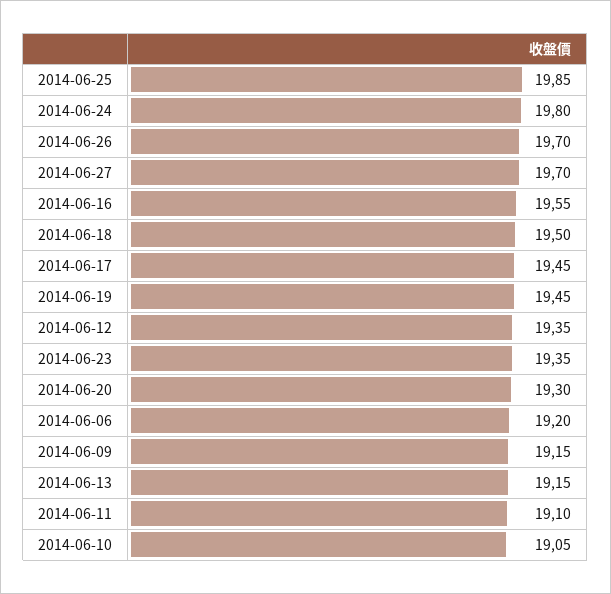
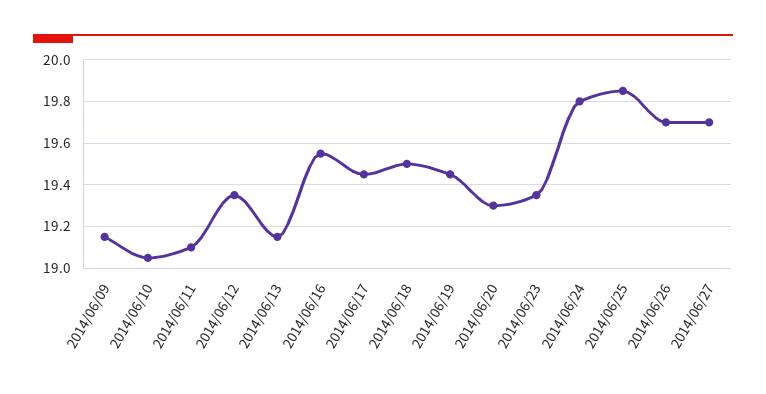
  {
    "2014-06-25": 19.85,
    "2014-06-24": 19.8,
    "2014-06-26": 19.7,
    "2014-06-27": 19.7,
    "2014-06-16": 19.55,
    "2014-06-18": 19.5,
    "2014-06-17": 19.45,
    "2014-06-19": 19.45,
    "2014-06-12": 19.35,
    "2014-06-23": 19.35,
    "2014-06-20": 19.3,
-   "2014-06-06": 19.2,
    "2014-06-09": 19.15,
    "2014-06-13": 19.15,
    "2014-06-11": 19.1,
    "2014-06-10": 19.05
  }

